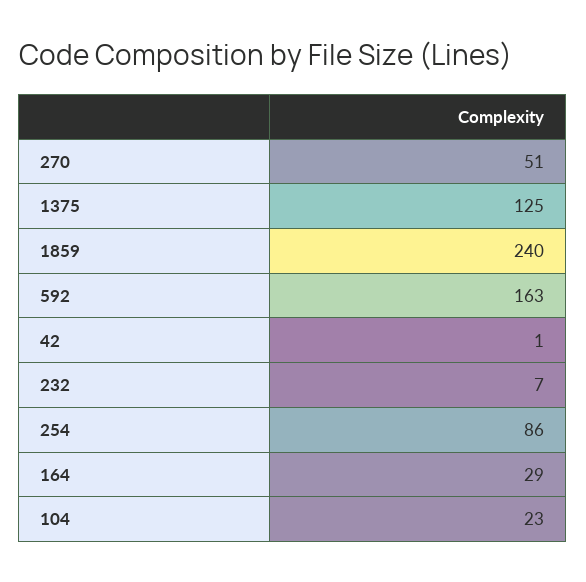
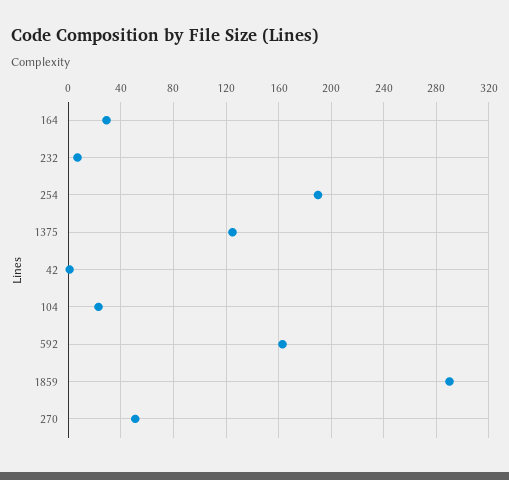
  {
    "270": 51,
    "1375": 125,
-   "1859": 240,
+   "1859": 290,
    "592": 163,
    "42": 1,
    "232": 7,
-   "254": 86,
+   "254": 190,
    "164": 29,
    "104": 23
  }

